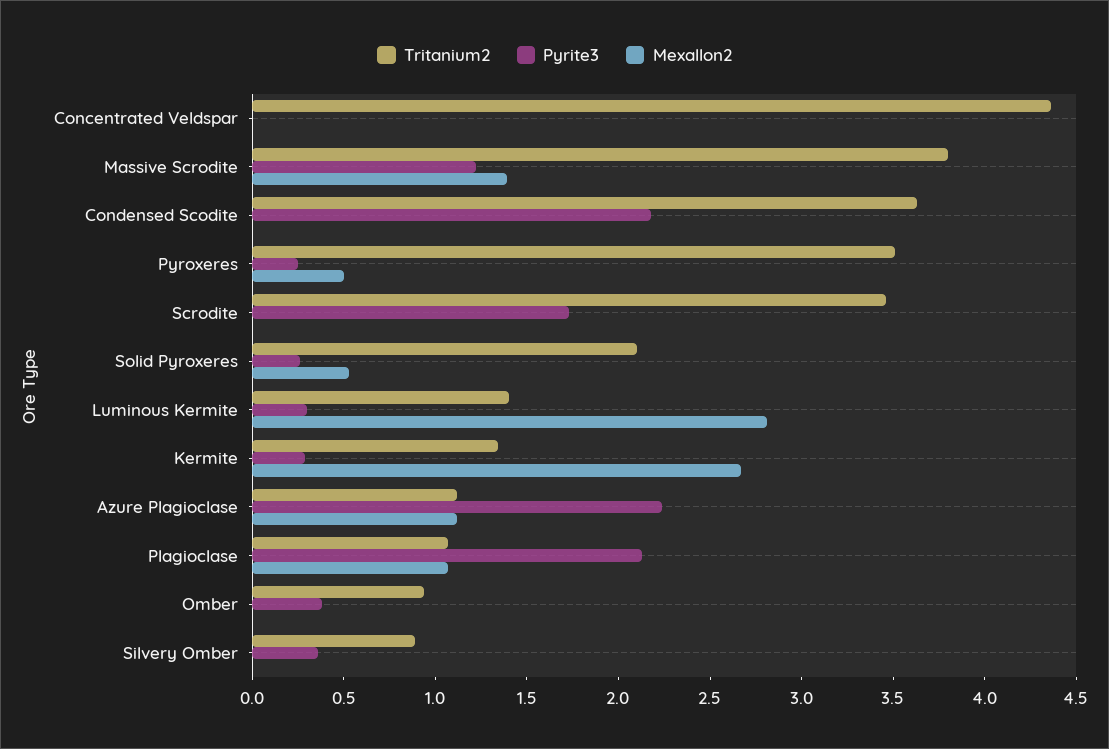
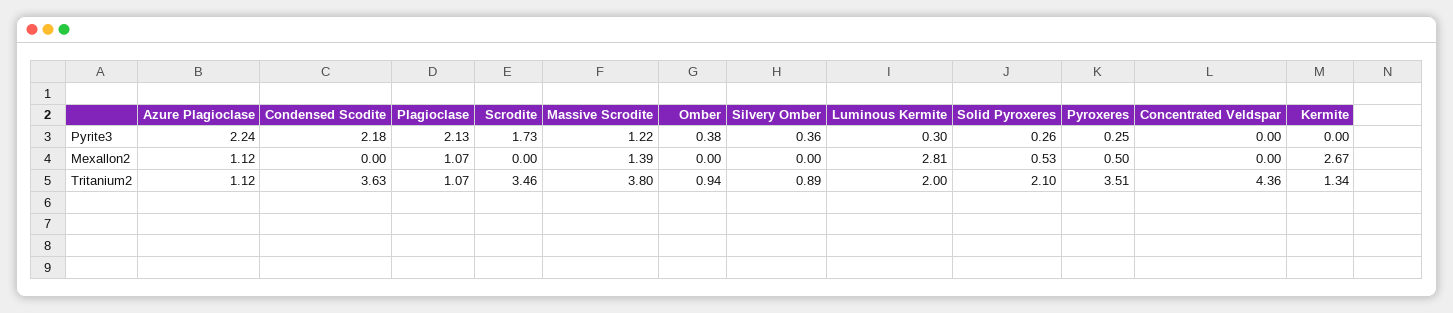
  {
    "Tritanium2": {
      "Concentrated Veldspar": 4.36,
      "Massive Scrodite": 3.8,
      "Condensed Scodite": 3.63,
      "Pyroxeres": 3.51,
      "Scrodite": 3.46,
      "Solid Pyroxeres": 2.1,
-     "Luminous Kermite": 1.4,
+     "Luminous Kermite": 2,
      "Kermite": 1.34,
      "Azure Plagioclase": 1.12,
      "Plagioclase": 1.07,
      "Omber": 0.94,
      "Silvery Omber": 0.89
    },
    "Pyrite3": {
      "Concentrated Veldspar": 0,
      "Massive Scrodite": 1.22,
      "Condensed Scodite": 2.18,
      "Pyroxeres": 0.25,
      "Scrodite": 1.73,
      "Solid Pyroxeres": 0.26,
      "Luminous Kermite": 0.3,
-     "Kermite": 0.3,
+     "Kermite": 0,
      "Azure Plagioclase": 2.24,
      "Plagioclase": 2.13,
      "Omber": 0.38,
      "Silvery Omber": 0.36
    },
    "Mexallon2": {
      "Concentrated Veldspar": 0,
      "Massive Scrodite": 1.39,
      "Condensed Scodite": 0,
      "Pyroxeres": 0.5,
      "Scrodite": 0,
      "Solid Pyroxeres": 0.53,
      "Luminous Kermite": 2.81,
      "Kermite": 2.67,
      "Azure Plagioclase": 1.12,
      "Plagioclase": 1.07,
      "Omber": 0,
      "Silvery Omber": 0
    }
  }

